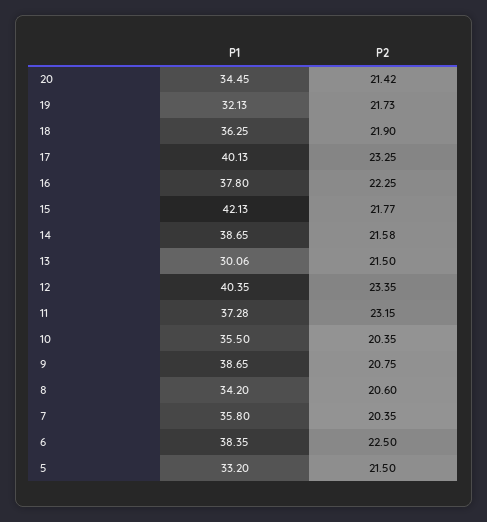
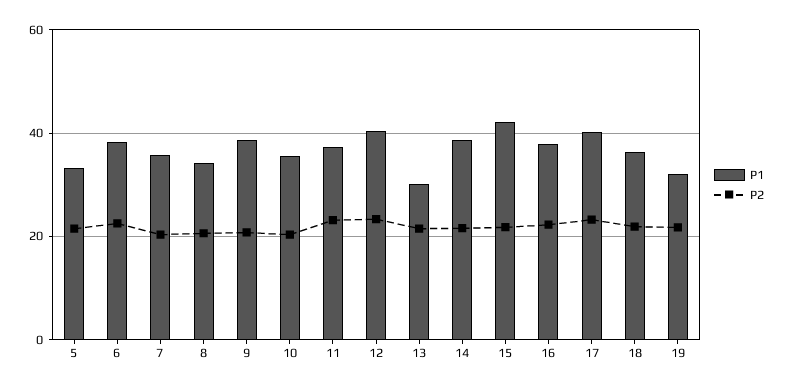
  {
    "P1": {
-     "20": 34.45,
      "19": 32.13,
      "18": 36.25,
      "17": 40.13,
      "16": 37.8,
      "15": 42.13,
      "14": 38.65,
      "13": 30.06,
      "12": 40.35,
      "11": 37.28,
      "10": 35.5,
      "9": 38.65,
      "8": 34.2,
      "7": 35.8,
      "6": 38.35,
      "5": 33.2
    },
    "P2": {
-     "20": 21.42,
      "19": 21.73,
      "18": 21.9,
      "17": 23.25,
      "16": 22.25,
      "15": 21.77,
      "14": 21.58,
      "13": 21.5,
      "12": 23.35,
      "11": 23.15,
      "10": 20.35,
      "9": 20.75,
      "8": 20.6,
      "7": 20.35,
      "6": 22.5,
      "5": 21.5
    }
  }

